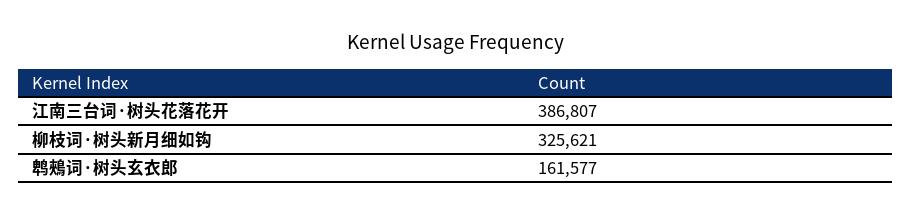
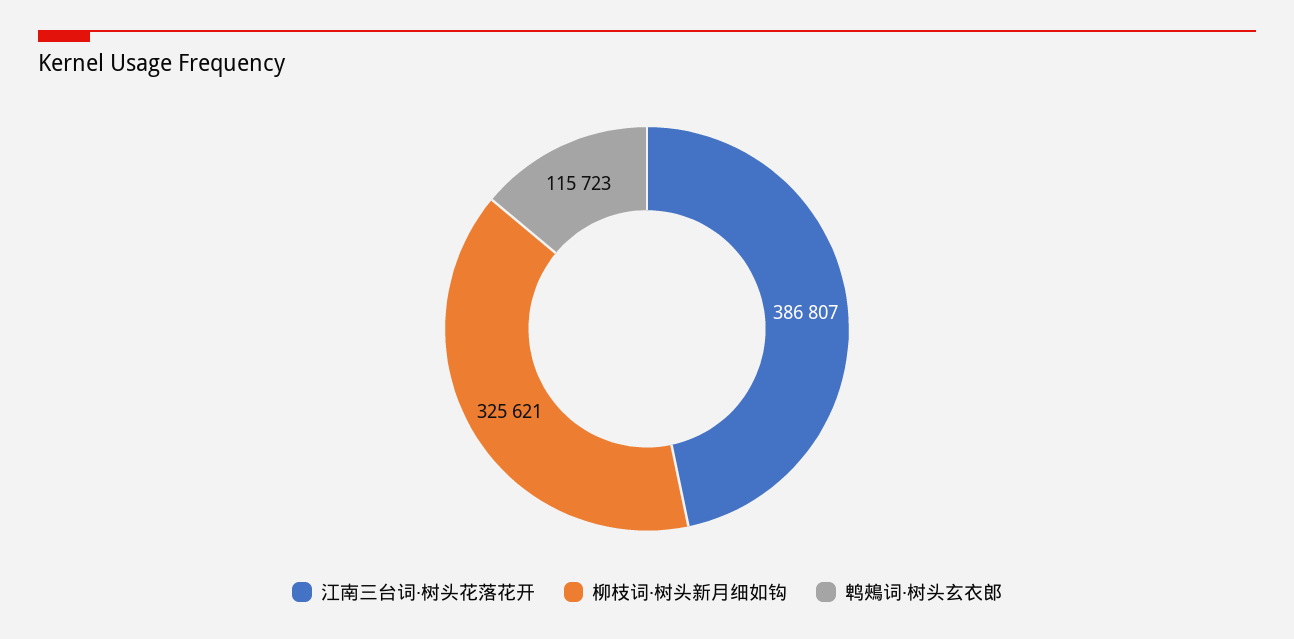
  {
    "江南三台词·树头花落花开": 386807,
    "柳枝词·树头新月细如钩": 325621,
-   "鹎鵊词·树头玄衣郎": 161577
+   "鹎鵊词·树头玄衣郎": 115723
  }

